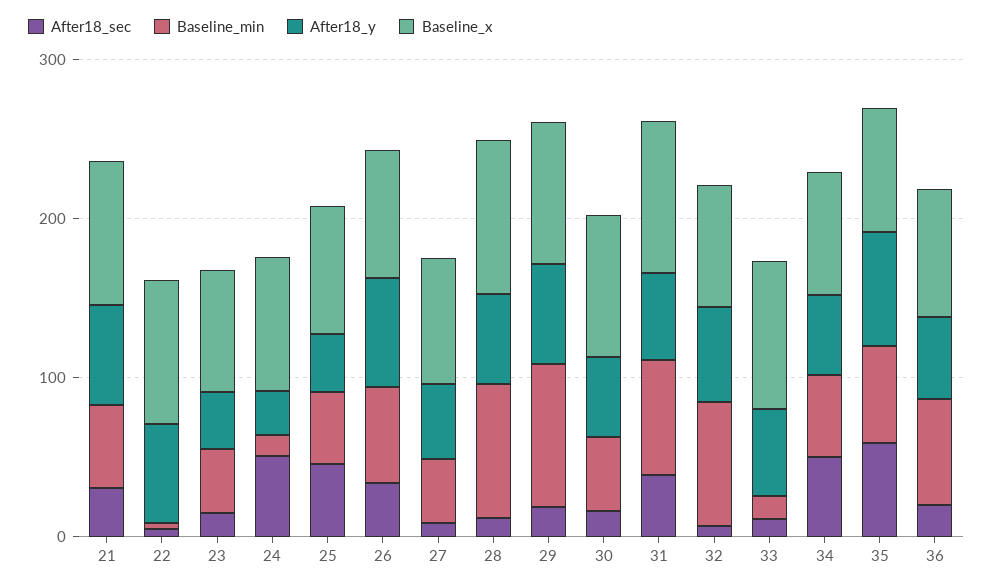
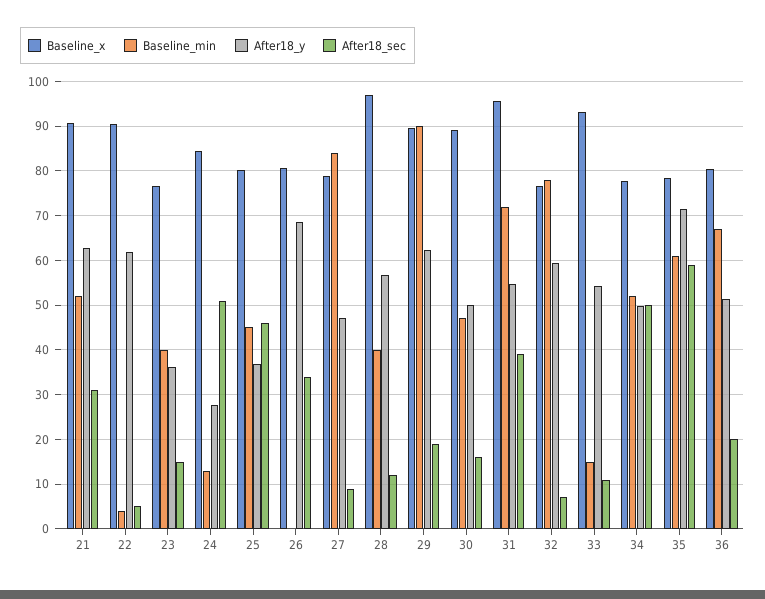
  {
    "After18_sec": {
      "21": 32,
      "22": 6,
      "23": 16,
      "24": 52,
      "25": 46,
      "26": 34,
      "27": 10,
      "28": 12,
      "29": 20,
      "30": 16,
      "31": 40,
      "32": 8,
      "33": 12,
      "34": 50,
      "35": 60,
      "36": 20
    },
    "Baseline_min": {
      "21": 52,
      "22": 4,
      "23": 40,
      "24": 14,
      "25": 46,
-     "26": 60,
+     "26": 0,
-     "27": 40,
+     "27": 84,
-     "28": 80,
+     "28": 40,
      "29": 90,
      "30": 48,
      "31": 72,
      "32": 78,
      "33": 16,
      "34": 52,
      "35": 62,
      "36": 68
    },
    "After18_y": {
      "21": 62,
      "22": 62,
      "23": 36,
      "24": 28,
      "25": 36,
      "26": 68,
      "27": 48,
      "28": 56,
      "29": 62,
      "30": 50,
      "31": 54,
      "32": 60,
      "33": 54,
      "34": 50,
      "35": 72,
      "36": 52
    },
    "Baseline_x": {
      "21": 90,
      "22": 90,
      "23": 76,
      "24": 84,
      "25": 80,
      "26": 80,
      "27": 78,
      "28": 96,
      "29": 90,
      "30": 90,
      "31": 96,
      "32": 76,
      "33": 94,
      "34": 78,
      "35": 78,
      "36": 80
    }
  }

